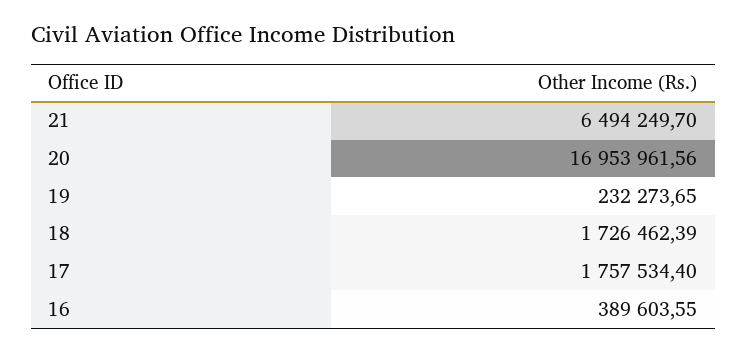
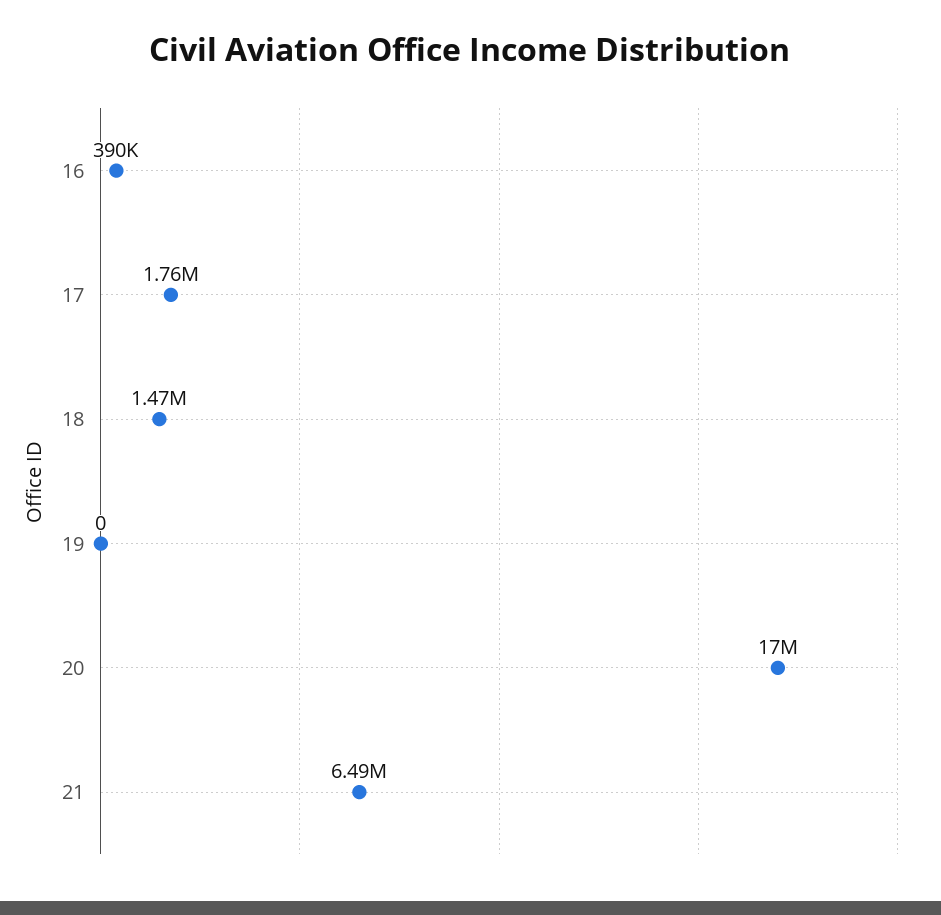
  {
    "21": 6494249.7,
    "20": 16953961.56,
-   "19": 232273.65,
+   "19": 0,
-   "18": 1726462.39,
+   "18": 1470000,
    "17": 1757534.4,
    "16": 389603.55
  }

